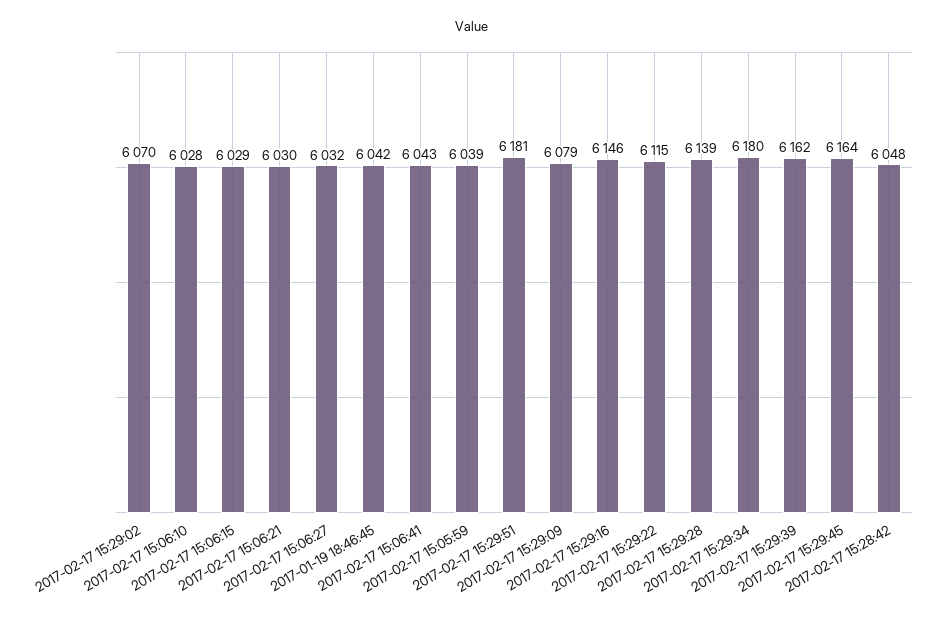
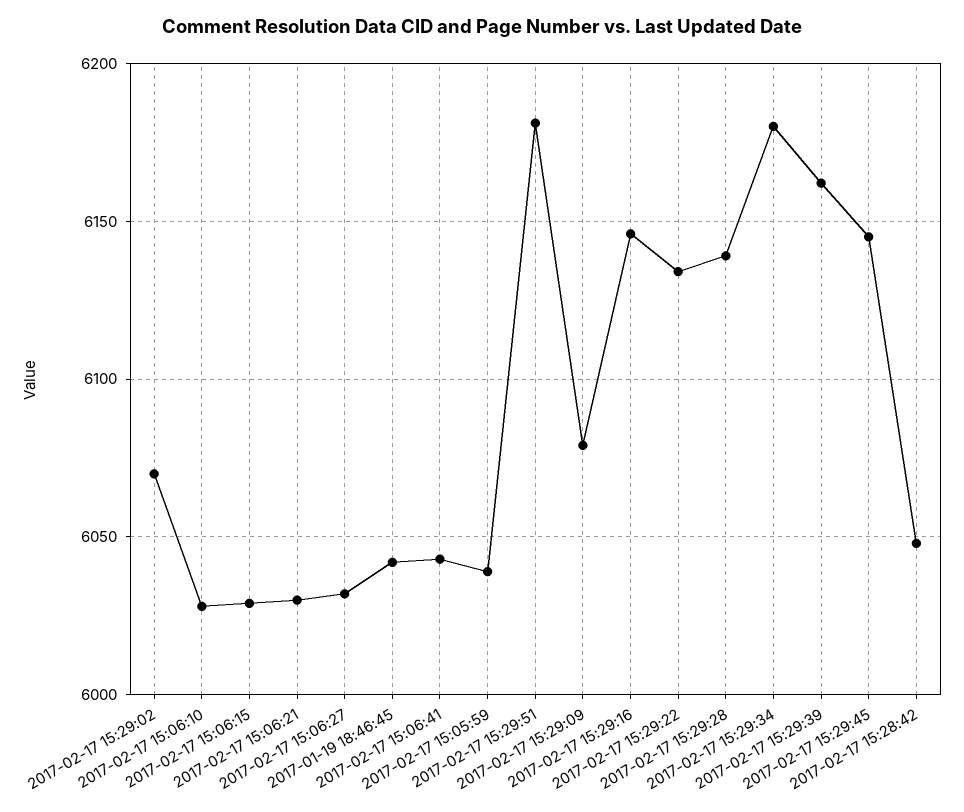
  {
    "2017-02-17 15:29:02": 6070,
    "2017-02-17 15:06:10": 6028,
    "2017-02-17 15:06:15": 6029,
    "2017-02-17 15:06:21": 6030,
    "2017-02-17 15:06:27": 6032,
    "2017-01-19 18:46:45": 6042,
    "2017-02-17 15:06:41": 6043,
    "2017-02-17 15:05:59": 6039,
    "2017-02-17 15:29:51": 6181,
    "2017-02-17 15:29:09": 6079,
    "2017-02-17 15:29:16": 6146,
-   "2017-02-17 15:29:22": 6115,
+   "2017-02-17 15:29:22": 6135,
    "2017-02-17 15:29:28": 6139,
    "2017-02-17 15:29:34": 6180,
    "2017-02-17 15:29:39": 6162,
-   "2017-02-17 15:29:45": 6164,
+   "2017-02-17 15:29:45": 6145,
    "2017-02-17 15:28:42": 6048
  }

